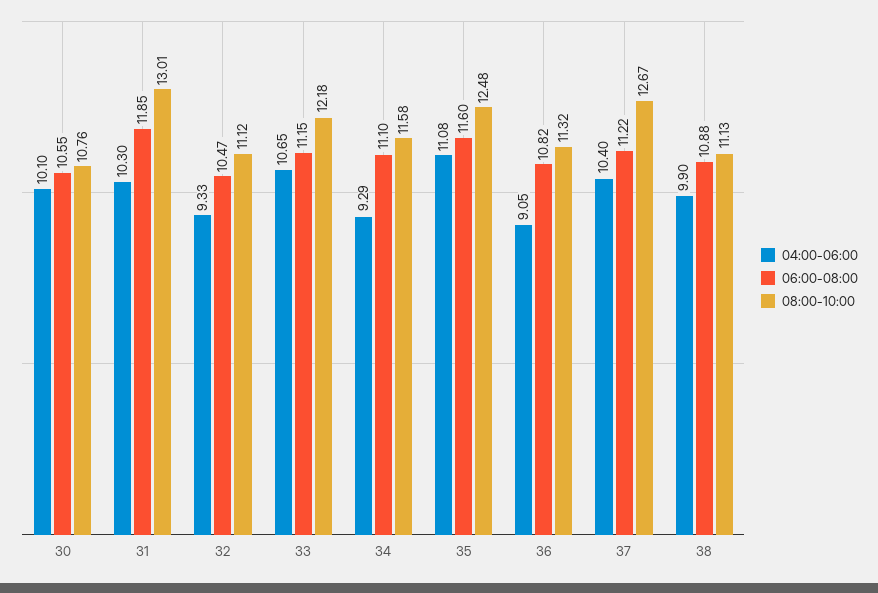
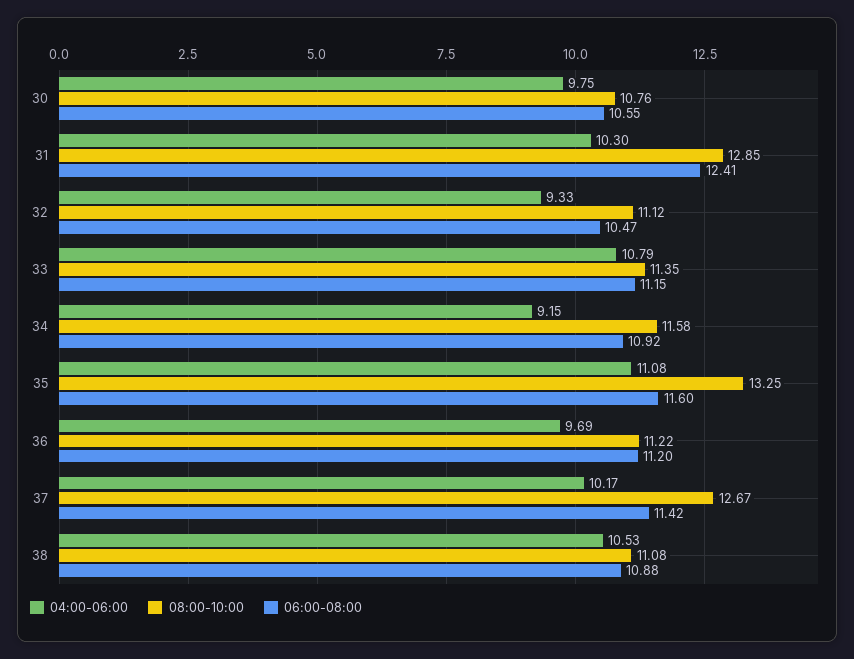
  {
    "04:00-06:00": {
-     "30": 10.1,
+     "30": 9.75,
      "31": 10.3,
      "32": 9.33,
-     "33": 10.65,
+     "33": 10.79,
-     "34": 9.29,
+     "34": 9.15,
      "35": 11.08,
-     "36": 9.05,
+     "36": 9.69,
-     "37": 10.4,
+     "37": 10.17,
-     "38": 9.9
+     "38": 10.53
    },
    "06:00-08:00": {
      "30": 10.55,
-     "31": 11.85,
+     "31": 12.41,
      "32": 10.47,
      "33": 11.15,
-     "34": 11.1,
+     "34": 10.92,
      "35": 11.6,
-     "36": 10.82,
+     "36": 11.2,
-     "37": 11.22,
+     "37": 11.42,
      "38": 10.88
    },
    "08:00-10:00": {
      "30": 10.76,
-     "31": 13.01,
+     "31": 12.85,
      "32": 11.12,
-     "33": 12.18,
+     "33": 11.35,
      "34": 11.58,
-     "35": 12.48,
+     "35": 13.25,
-     "36": 11.32,
+     "36": 11.22,
      "37": 12.67,
-     "38": 11.13
+     "38": 11.08
    }
  }

